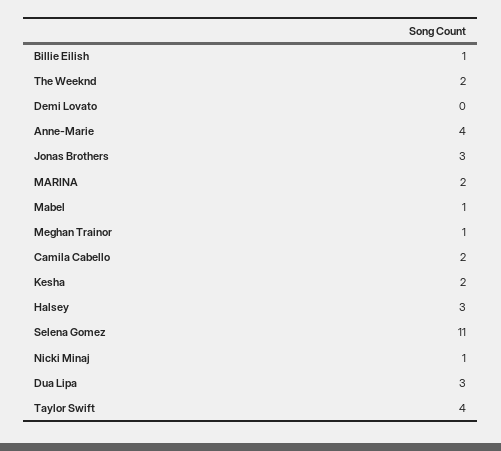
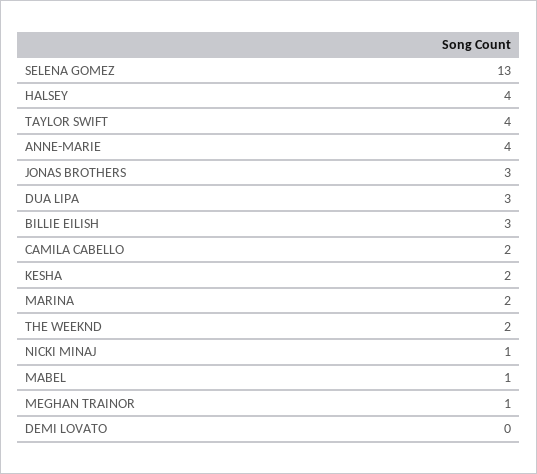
  {
-   "Billie Eilish": 1,
+   "Billie Eilish": 3,
    "The Weeknd": 2,
    "Demi Lovato": 0,
    "Anne-Marie": 4,
    "Jonas Brothers": 3,
    "MARINA": 2,
    "Mabel": 1,
    "Meghan Trainor": 1,
    "Camila Cabello": 2,
    "Kesha": 2,
-   "Halsey": 3,
+   "Halsey": 4,
-   "Selena Gomez": 11,
+   "Selena Gomez": 13,
    "Nicki Minaj": 1,
    "Dua Lipa": 3,
    "Taylor Swift": 4
  }

